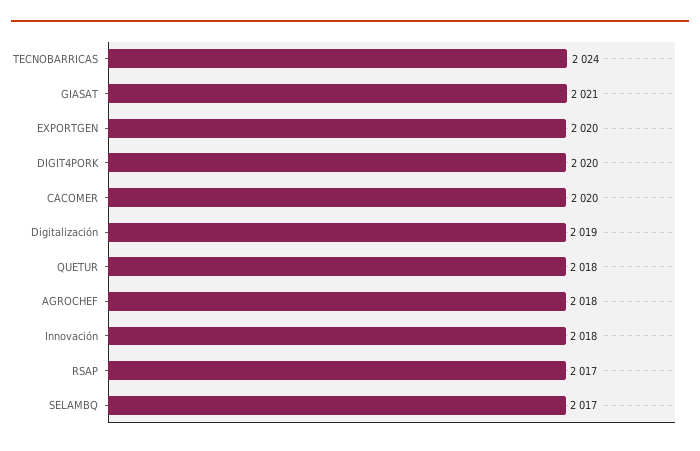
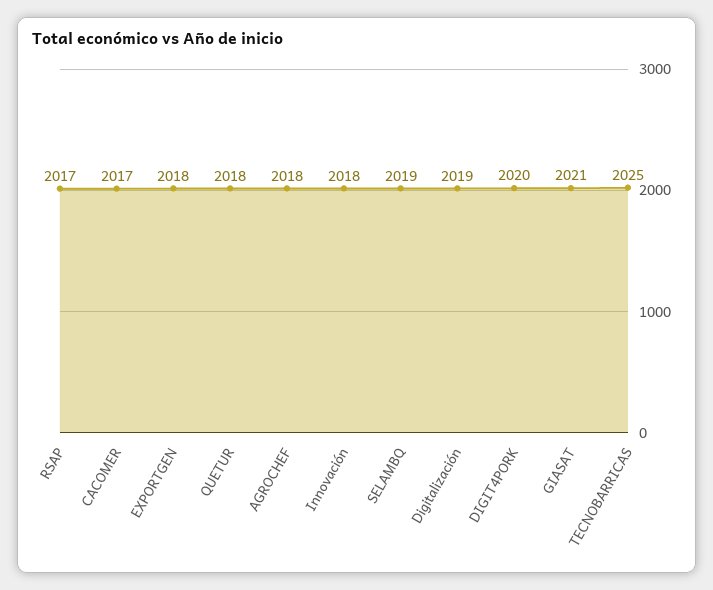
  {
-   "TECNOBARRICAS": 2024,
+   "TECNOBARRICAS": 2025,
    "GIASAT": 2021,
-   "EXPORTGEN": 2020,
+   "EXPORTGEN": 2018,
    "DIGIT4PORK": 2020,
-   "CACOMER": 2020,
+   "CACOMER": 2017,
    "Digitalización": 2019,
    "QUETUR": 2018,
    "AGROCHEF": 2018,
    "Innovación": 2018,
    "RSAP": 2017,
-   "SELAMBQ": 2017
+   "SELAMBQ": 2019
  }

